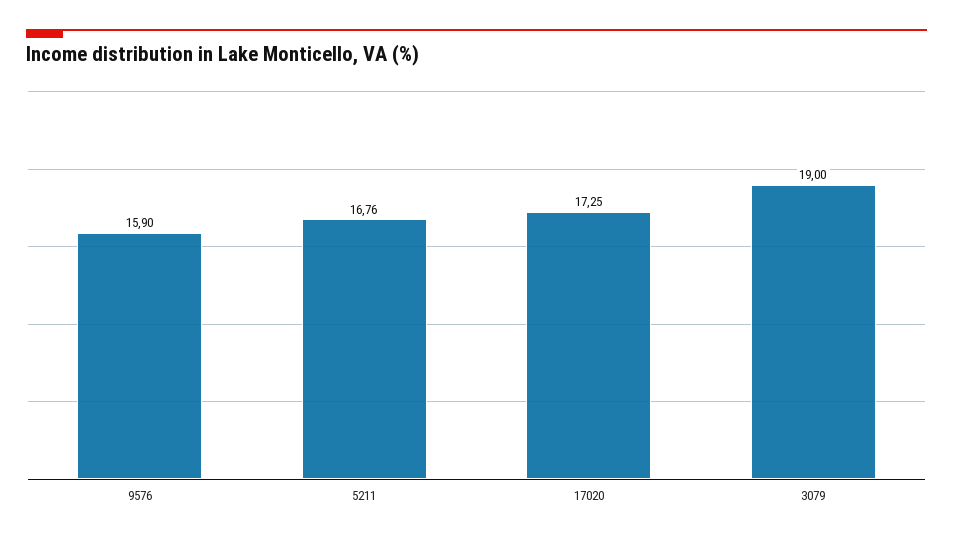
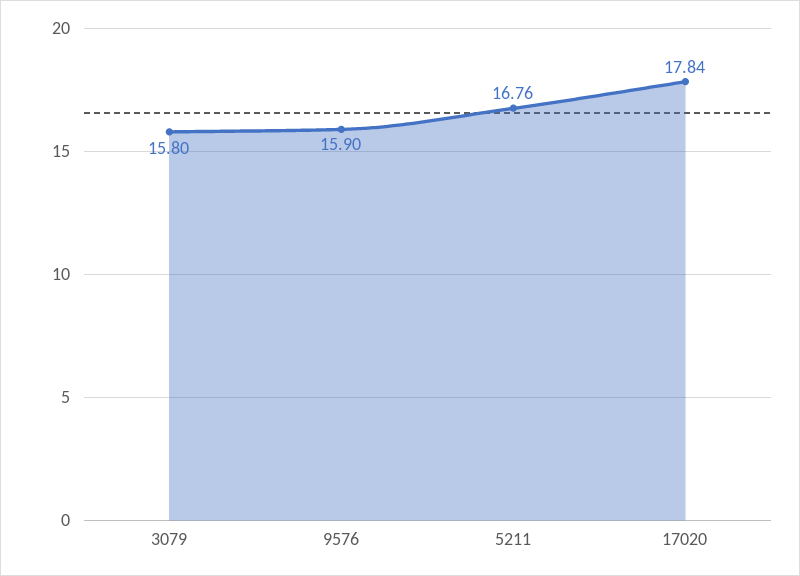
  {
    "9576": 15.9,
    "5211": 16.76,
-   "17020": 17.25,
+   "17020": 17.84,
-   "3079": 19
+   "3079": 15.8
  }

